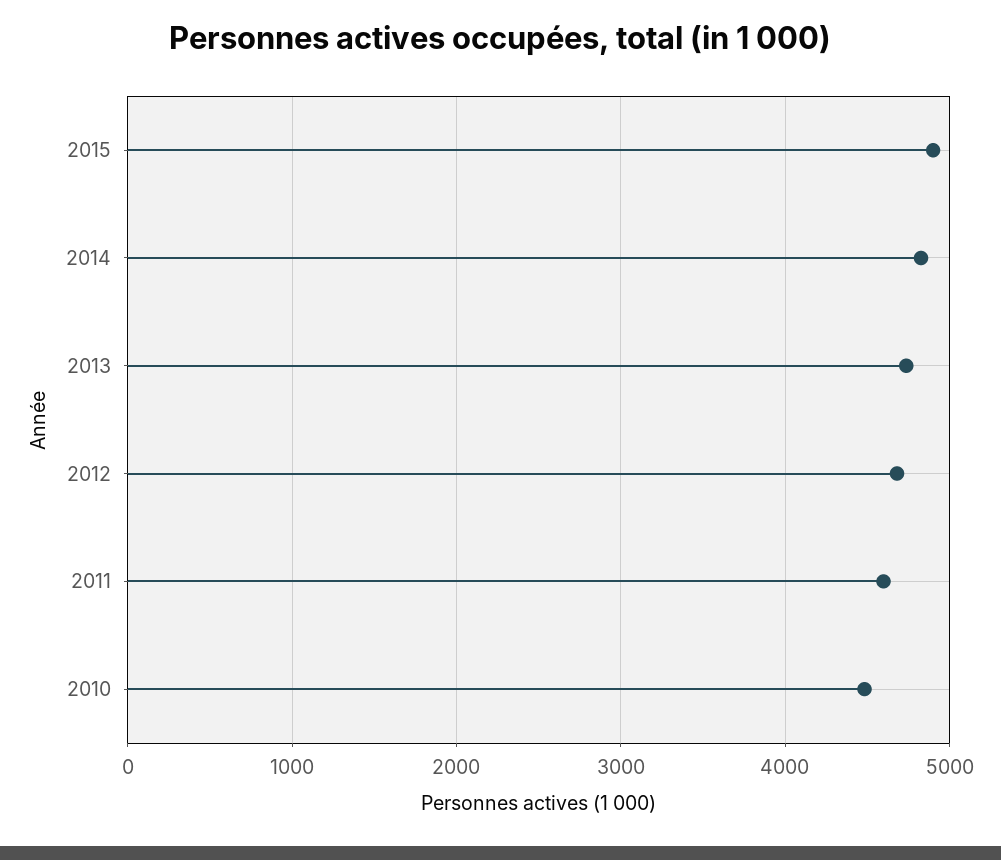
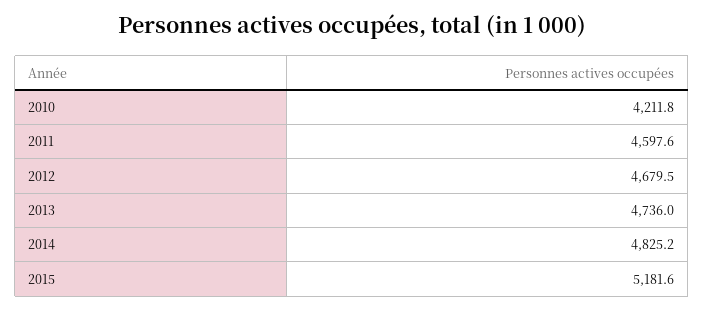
  {
-   "2015": 4900,
+   "2015": 5181.6,
    "2014": 4825.2,
    "2013": 4736,
    "2012": 4679.5,
    "2011": 4597.6,
-   "2010": 4500
+   "2010": 4211.8
  }

